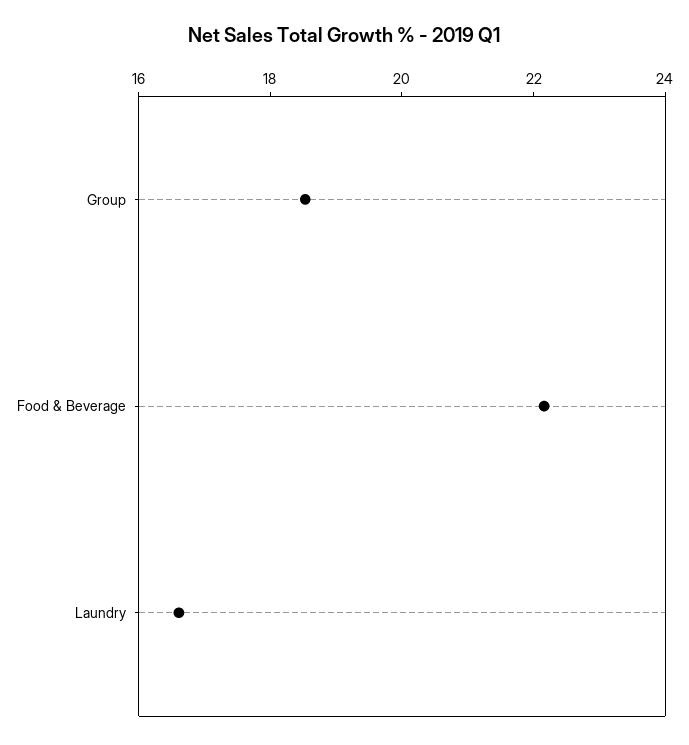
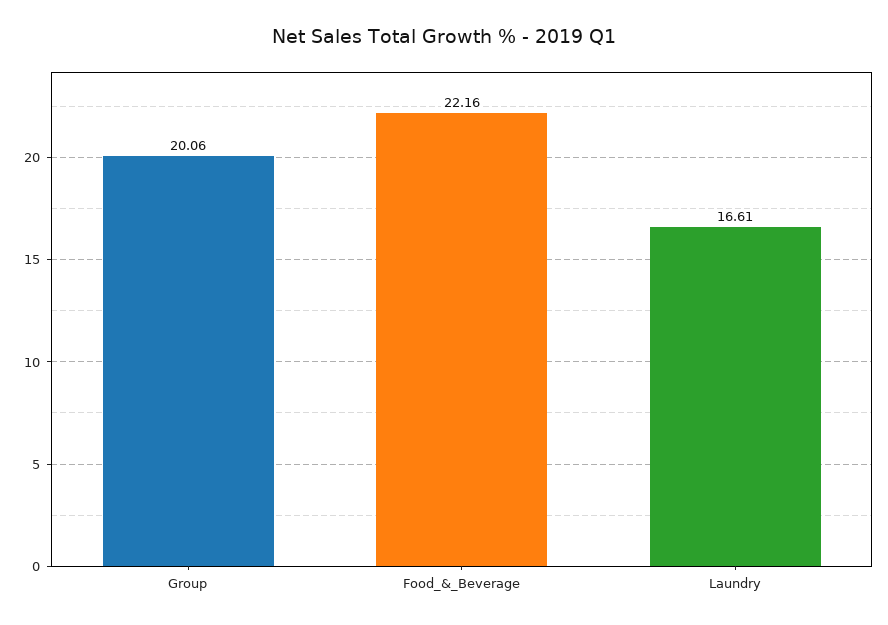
  {
-   "Group": 18.5,
+   "Group": 20.06,
    "Food & Beverage": 22.16,
    "Laundry": 16.61
  }

